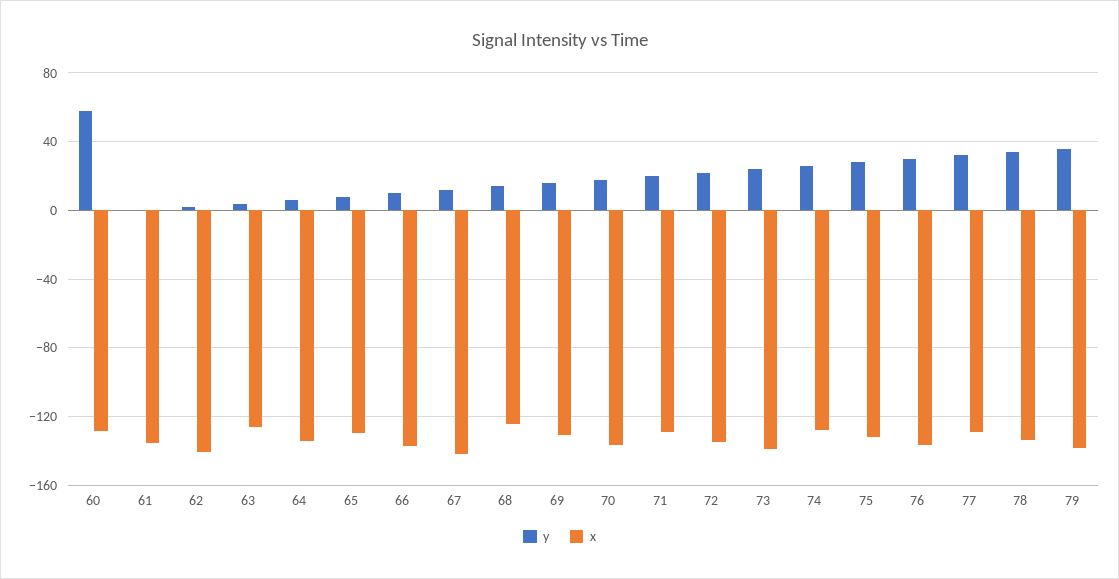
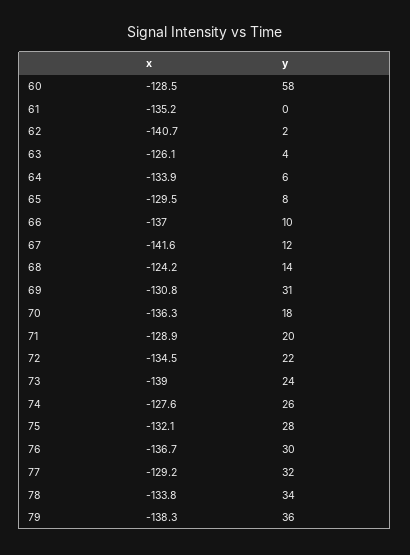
  {
    "y": {
      "60": 58,
      "61": 0,
      "62": 2,
      "63": 4,
      "64": 6,
      "65": 8,
      "66": 10,
      "67": 12,
      "68": 14,
-     "69": 15,
+     "69": 31,
      "70": 18,
      "71": 20,
      "72": 22,
      "73": 24,
      "74": 26,
      "75": 28,
      "76": 30,
      "77": 32,
      "78": 34,
      "79": 36
    },
    "x": {
      "60": -128.5,
      "61": -135.2,
      "62": -140.7,
      "63": -126.1,
      "64": -133.9,
      "65": -129.5,
      "66": -137,
      "67": -141.6,
      "68": -124.2,
      "69": -130.8,
      "70": -136.3,
      "71": -128.9,
      "72": -134.5,
      "73": -139,
      "74": -127.6,
      "75": -132.1,
      "76": -136.7,
      "77": -129.2,
      "78": -133.8,
      "79": -138.3
    }
  }

